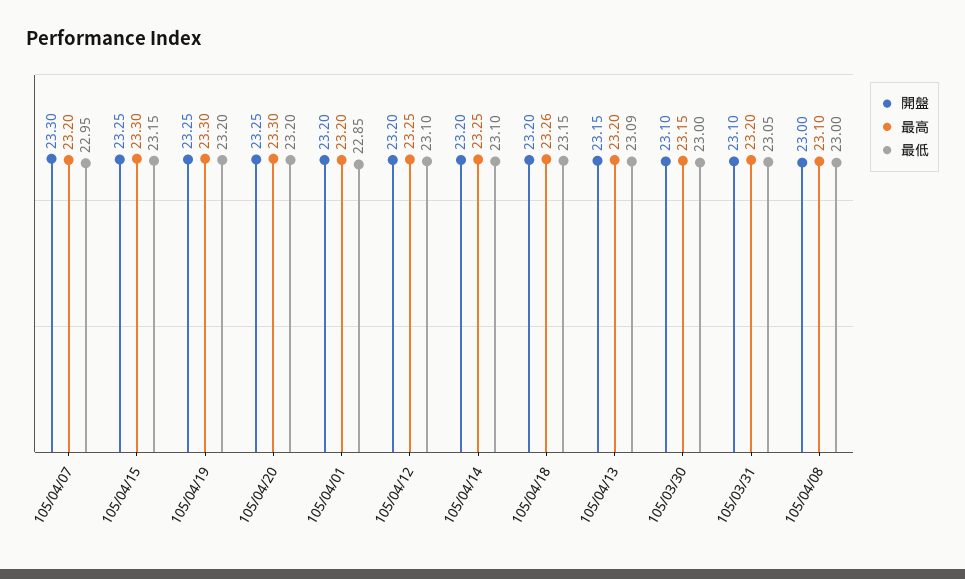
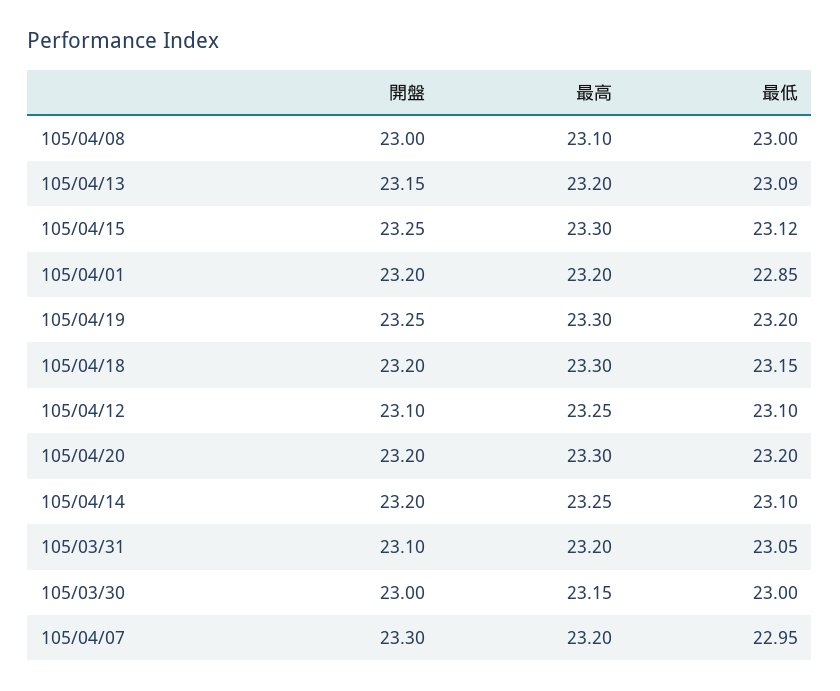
  {
    "開盤": {
      "105/04/07": 23.3,
      "105/04/15": 23.25,
      "105/04/19": 23.25,
-     "105/04/20": 23.25,
+     "105/04/20": 23.2,
      "105/04/01": 23.2,
-     "105/04/12": 23.2,
+     "105/04/12": 23.1,
      "105/04/14": 23.2,
      "105/04/18": 23.2,
      "105/04/13": 23.15,
-     "105/03/30": 23.1,
+     "105/03/30": 23,
      "105/03/31": 23.1,
      "105/04/08": 23
    },
    "最高": {
      "105/04/07": 23.2,
      "105/04/15": 23.3,
      "105/04/19": 23.3,
      "105/04/20": 23.3,
      "105/04/01": 23.2,
      "105/04/12": 23.25,
      "105/04/14": 23.25,
-     "105/04/18": 23.26,
+     "105/04/18": 23.3,
      "105/04/13": 23.2,
      "105/03/30": 23.15,
      "105/03/31": 23.2,
      "105/04/08": 23.1
    },
    "最低": {
      "105/04/07": 22.95,
-     "105/04/15": 23.15,
+     "105/04/15": 23.12,
      "105/04/19": 23.2,
      "105/04/20": 23.2,
      "105/04/01": 22.85,
      "105/04/12": 23.1,
      "105/04/14": 23.1,
      "105/04/18": 23.15,
      "105/04/13": 23.09,
      "105/03/30": 23,
      "105/03/31": 23.05,
      "105/04/08": 23
    }
  }

